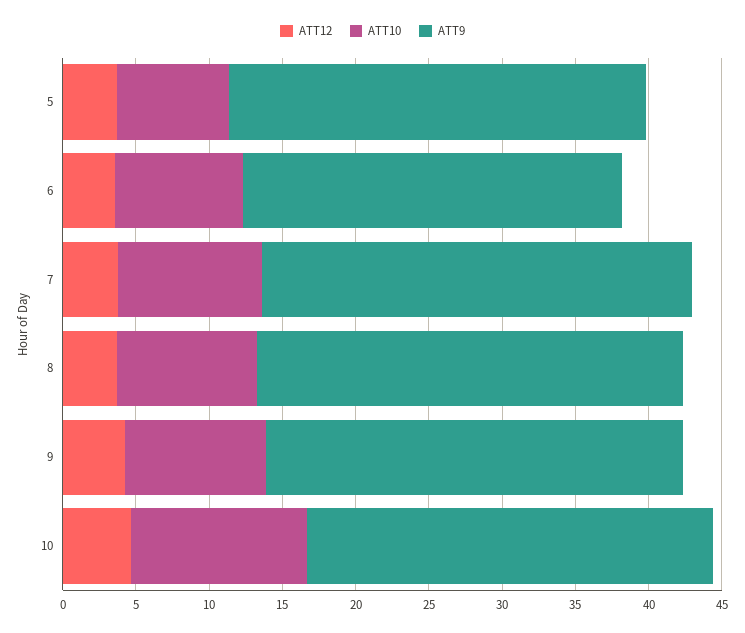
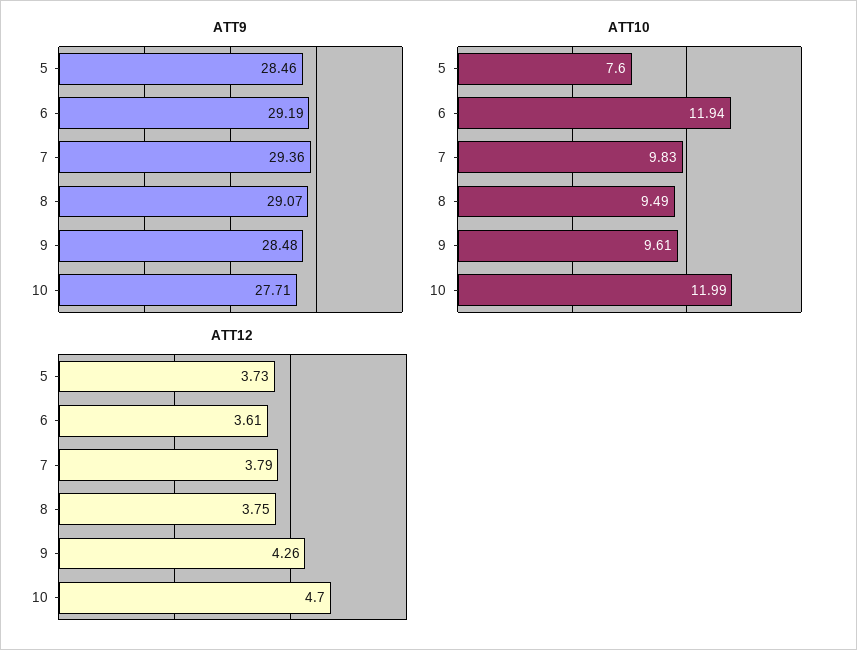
  {
    "ATT12": {
      "5": 3.73,
      "6": 3.61,
      "7": 3.79,
      "8": 3.75,
      "9": 4.26,
      "10": 4.7
    },
    "ATT10": {
      "5": 7.6,
-     "6": 9,
+     "6": 11.94,
      "7": 9.83,
      "8": 9.49,
      "9": 9.61,
      "10": 11.99
    },
    "ATT9": {
      "5": 28.46,
-     "6": 26,
+     "6": 29.19,
      "7": 29.36,
      "8": 29.07,
      "9": 28.48,
      "10": 27.71
    }
  }

